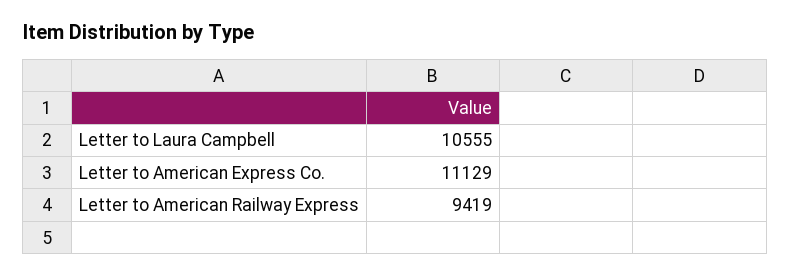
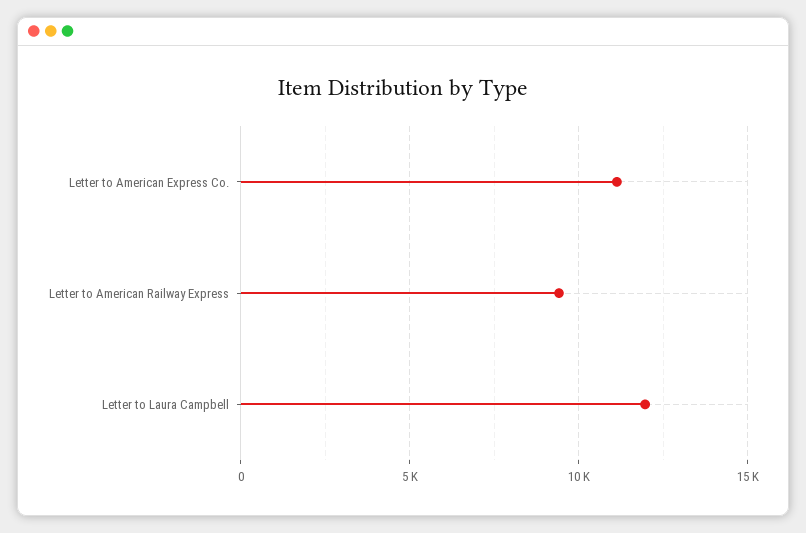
  {
-   "Letter to Laura Campbell": 10555,
+   "Letter to Laura Campbell": 12000,
    "Letter to American Express Co.": 11129,
    "Letter to American Railway Express": 9419
  }

